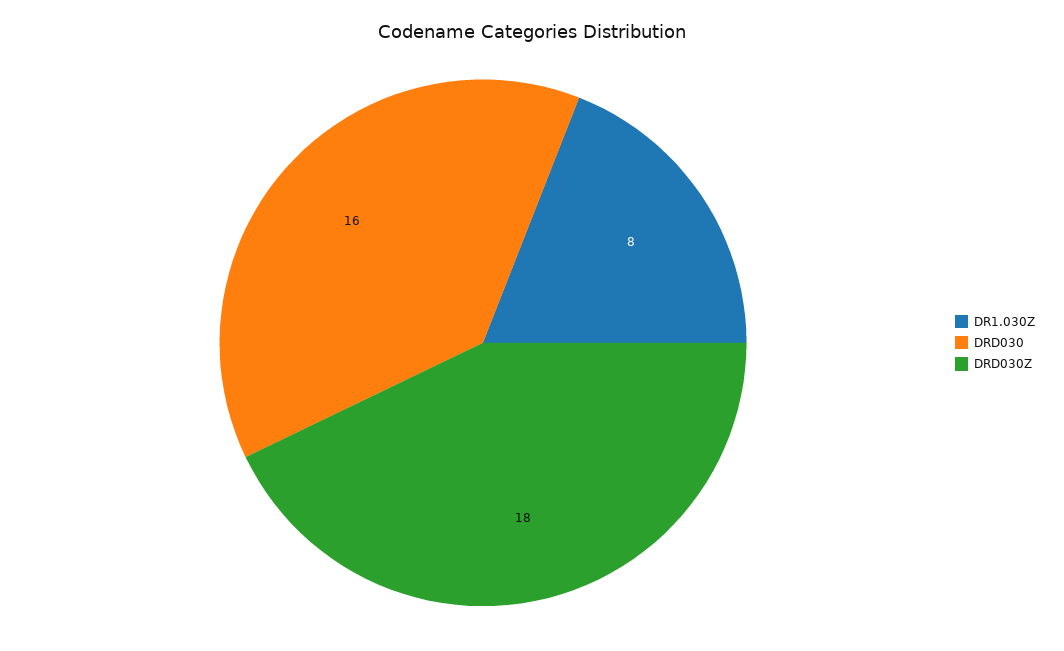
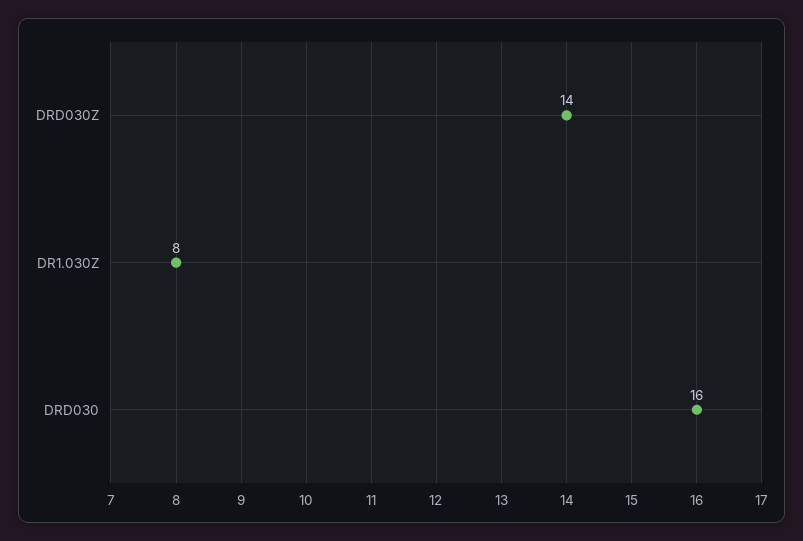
  {
    "DR1.030Z": 8,
    "DRD030": 16,
-   "DRD030Z": 18
+   "DRD030Z": 14
  }

